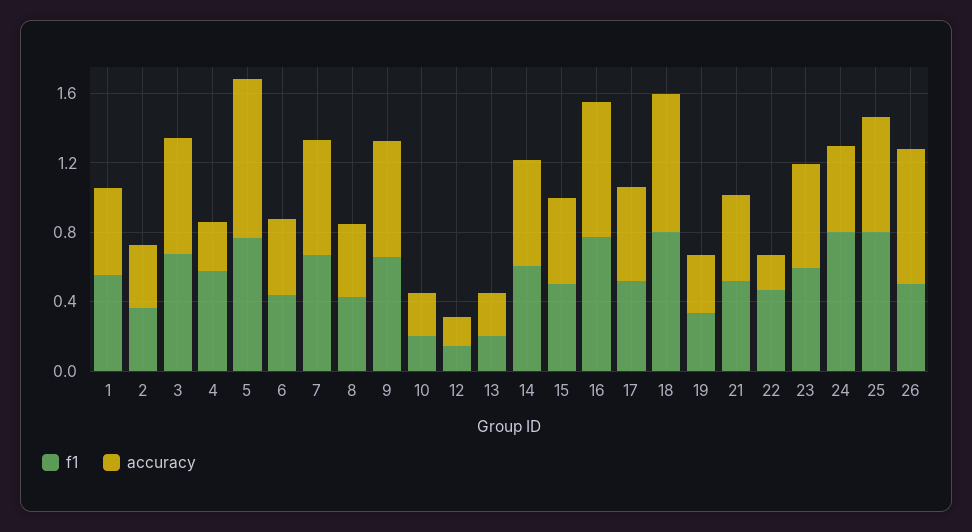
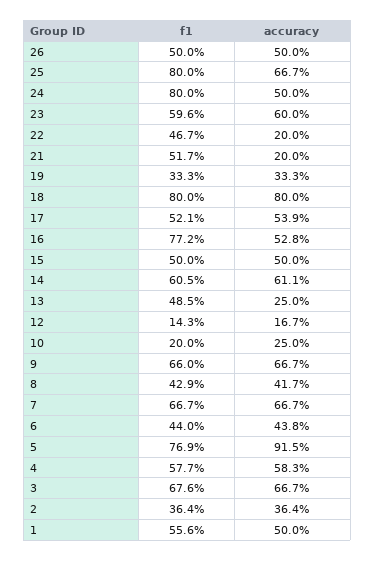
  {
    "f1": {
      "1": 0.556,
      "2": 0.364,
      "3": 0.676,
      "4": 0.577,
      "5": 0.769,
      "6": 0.44,
      "7": 0.667,
      "8": 0.429,
      "9": 0.66,
      "10": 0.2,
      "12": 0.143,
-     "13": 0.2,
+     "13": 0.485,
      "14": 0.605,
      "15": 0.5,
      "16": 0.772,
      "17": 0.521,
      "18": 0.8,
      "19": 0.333,
      "21": 0.517,
      "22": 0.467,
      "23": 0.596,
      "24": 0.8,
      "25": 0.8,
      "26": 0.5
    },
    "accuracy": {
      "1": 0.5,
      "2": 0.364,
      "3": 0.667,
-     "4": 0.3,
+     "4": 0.583,
      "5": 0.915,
      "6": 0.438,
      "7": 0.667,
      "8": 0.417,
      "9": 0.667,
      "10": 0.25,
      "12": 0.167,
      "13": 0.25,
      "14": 0.611,
      "15": 0.5,
-     "16": 0.8,
+     "16": 0.528,
      "17": 0.539,
      "18": 0.8,
      "19": 0.333,
-     "21": 0.5,
+     "21": 0.2,
      "22": 0.2,
      "23": 0.6,
      "24": 0.5,
      "25": 0.667,
-     "26": 0.8
+     "26": 0.5
    }
  }

